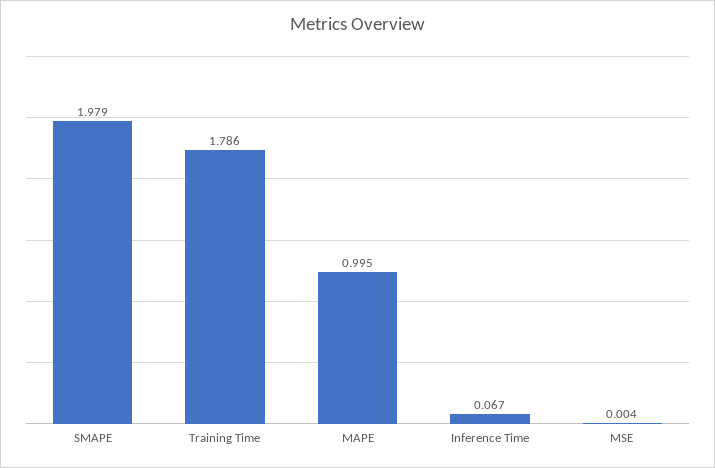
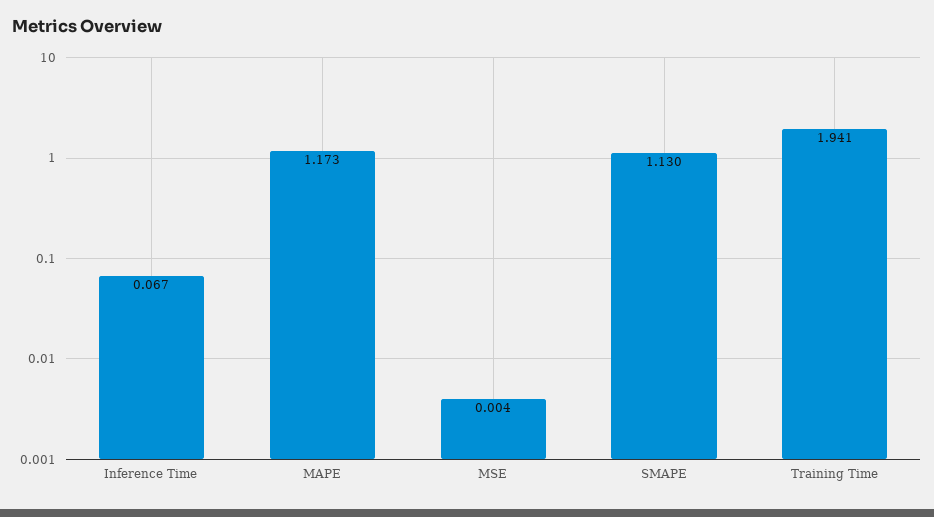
  {
-   "SMAPE": 1.979,
+   "SMAPE": 1.13,
-   "Training Time": 1.786,
+   "Training Time": 1.941,
-   "MAPE": 0.995,
+   "MAPE": 1.173,
    "Inference Time": 0.067,
    "MSE": 0.004
  }

